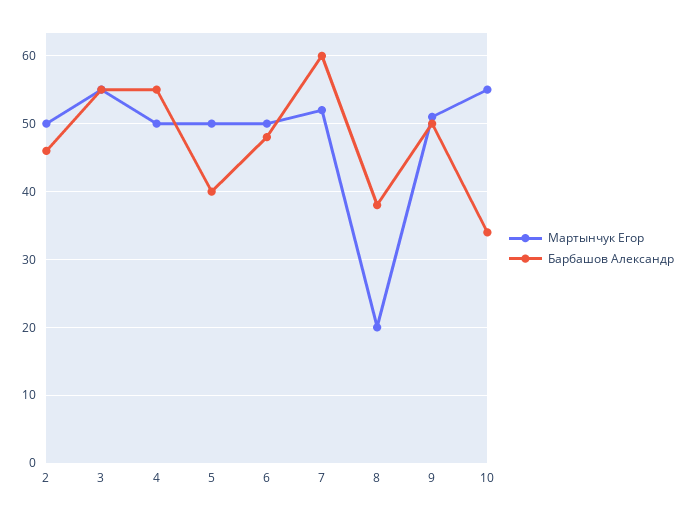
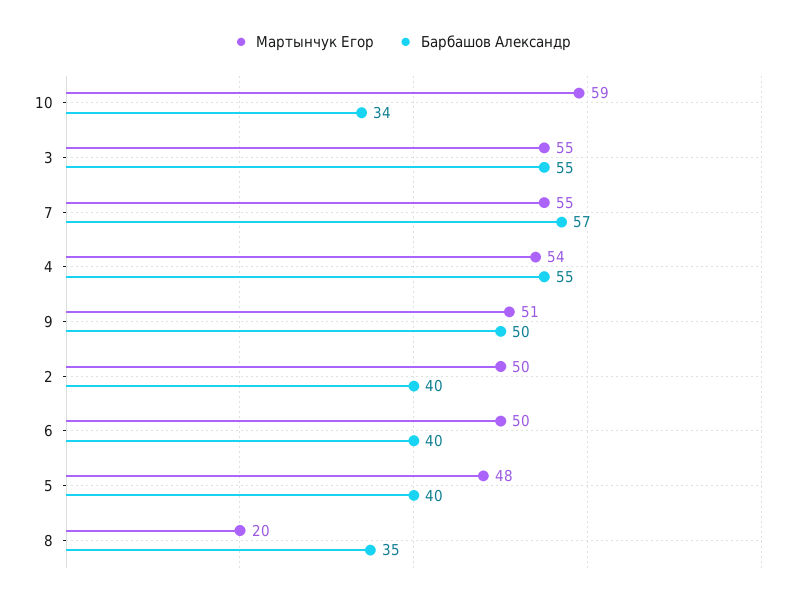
  {
    "Мартынчук Егор": {
      "2": 50,
      "3": 55,
-     "4": 50,
+     "4": 54,
-     "5": 50,
+     "5": 48,
      "6": 50,
-     "7": 52,
+     "7": 55,
      "8": 20,
      "9": 51,
-     "10": 55
+     "10": 59
    },
    "Барбашов Александр": {
-     "2": 46,
+     "2": 40,
      "3": 55,
      "4": 55,
      "5": 40,
-     "6": 48,
+     "6": 40,
-     "7": 60,
+     "7": 57,
-     "8": 38,
+     "8": 35,
      "9": 50,
      "10": 34
    }
  }

